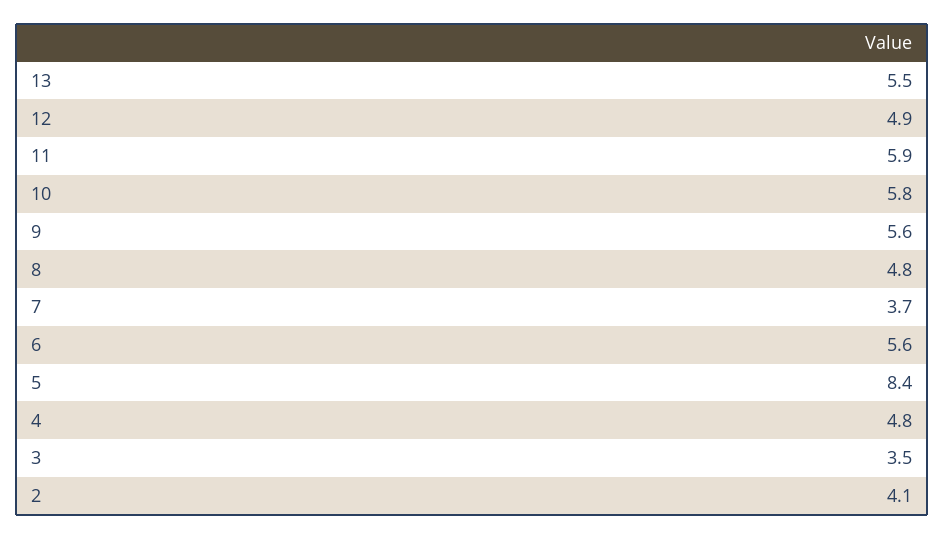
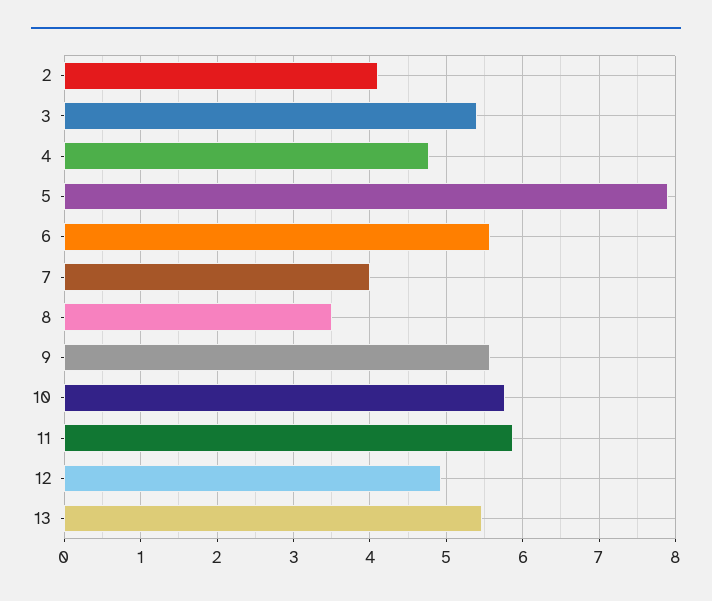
  {
    "13": 5.5,
    "12": 4.9,
    "11": 5.9,
    "10": 5.8,
    "9": 5.6,
-   "8": 4.8,
+   "8": 3.5,
-   "7": 3.7,
+   "7": 4,
    "6": 5.6,
-   "5": 8.4,
+   "5": 7.9,
    "4": 4.8,
-   "3": 3.5,
+   "3": 5.4,
    "2": 4.1
  }

